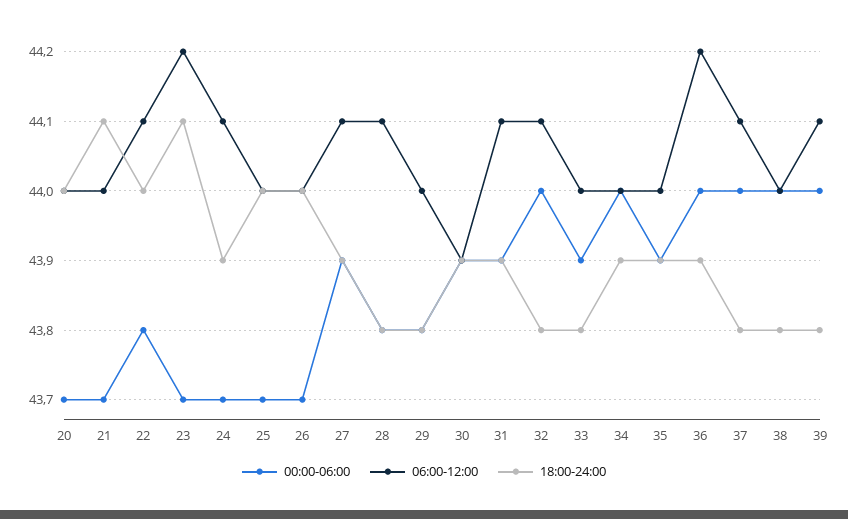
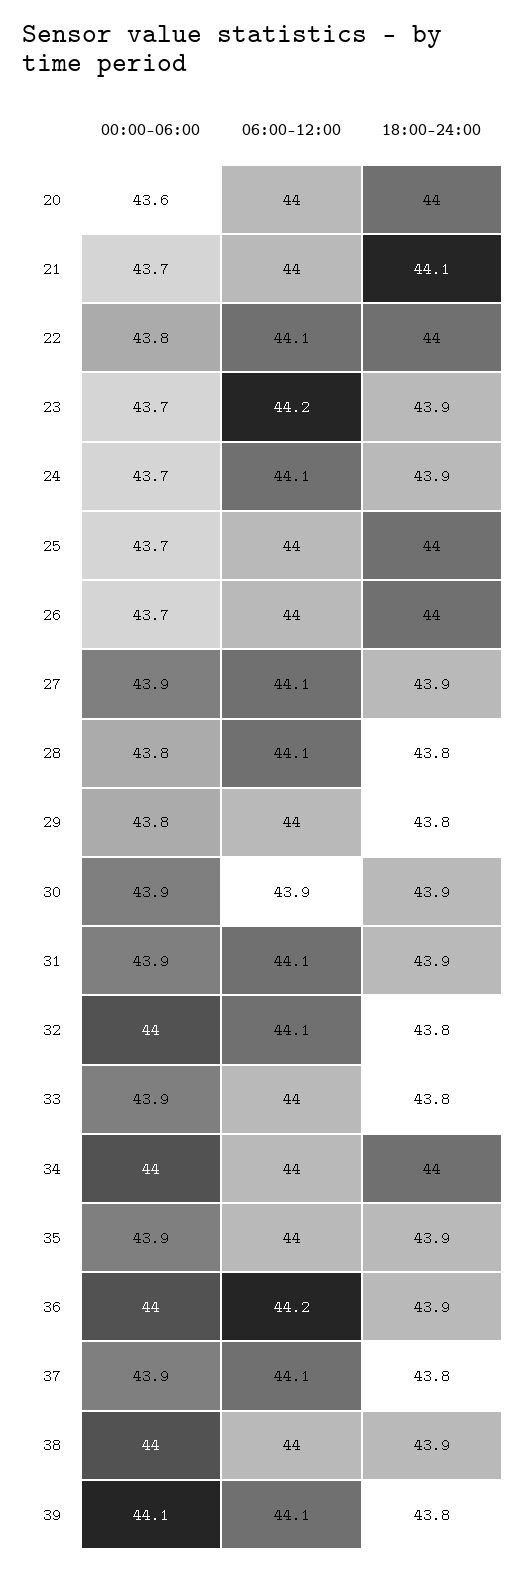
  {
    "00:00-06:00": {
-     "20": 43.7,
+     "20": 43.6,
      "21": 43.7,
      "22": 43.8,
      "23": 43.7,
      "24": 43.7,
      "25": 43.7,
      "26": 43.7,
      "27": 43.9,
      "28": 43.8,
      "29": 43.8,
      "30": 43.9,
      "31": 43.9,
      "32": 44,
      "33": 43.9,
      "34": 44,
      "35": 43.9,
      "36": 44,
-     "37": 44,
+     "37": 43.9,
      "38": 44,
-     "39": 44
+     "39": 44.1
    },
    "06:00-12:00": {
      "20": 44,
      "21": 44,
      "22": 44.1,
      "23": 44.2,
      "24": 44.1,
      "25": 44,
      "26": 44,
      "27": 44.1,
      "28": 44.1,
      "29": 44,
      "30": 43.9,
      "31": 44.1,
      "32": 44.1,
      "33": 44,
      "34": 44,
      "35": 44,
      "36": 44.2,
      "37": 44.1,
      "38": 44,
      "39": 44.1
    },
    "18:00-24:00": {
      "20": 44,
      "21": 44.1,
      "22": 44,
-     "23": 44.1,
+     "23": 43.9,
      "24": 43.9,
      "25": 44,
      "26": 44,
      "27": 43.9,
      "28": 43.8,
      "29": 43.8,
      "30": 43.9,
      "31": 43.9,
      "32": 43.8,
      "33": 43.8,
-     "34": 43.9,
+     "34": 44,
      "35": 43.9,
      "36": 43.9,
      "37": 43.8,
-     "38": 43.8,
+     "38": 43.9,
      "39": 43.8
    }
  }

